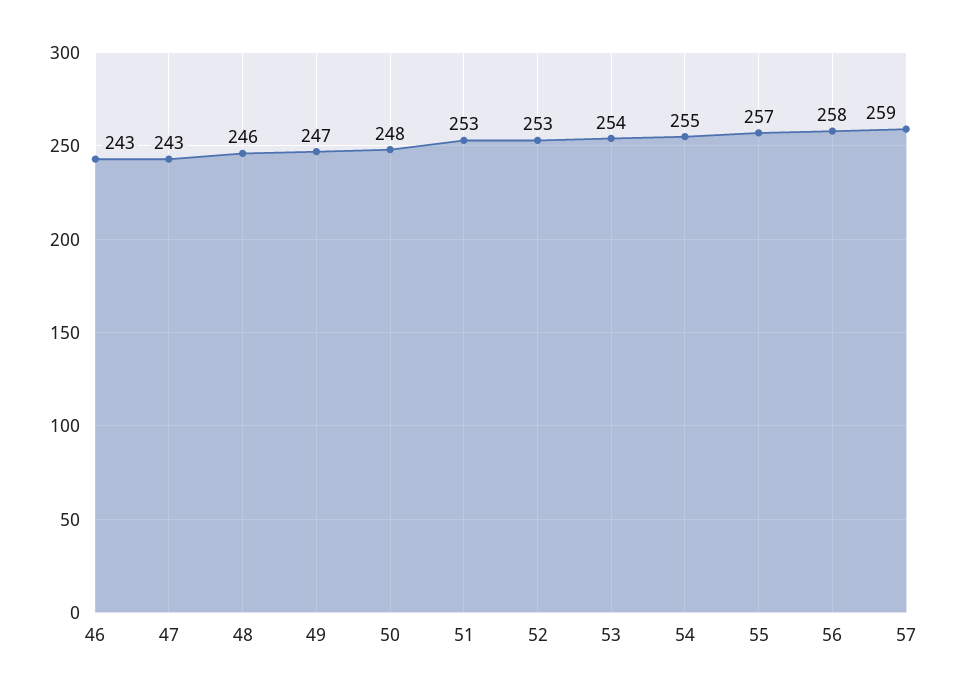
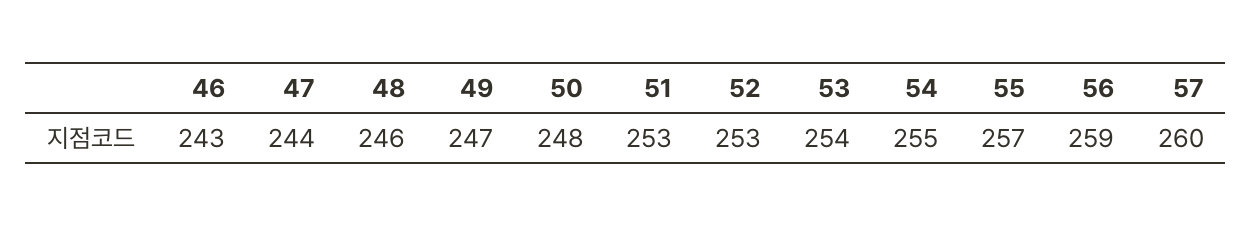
  {
    "46": 243,
-   "47": 243,
+   "47": 244,
    "48": 246,
    "49": 247,
    "50": 248,
    "51": 253,
    "52": 253,
    "53": 254,
    "54": 255,
    "55": 257,
-   "56": 258,
+   "56": 259,
-   "57": 259
+   "57": 260
  }

